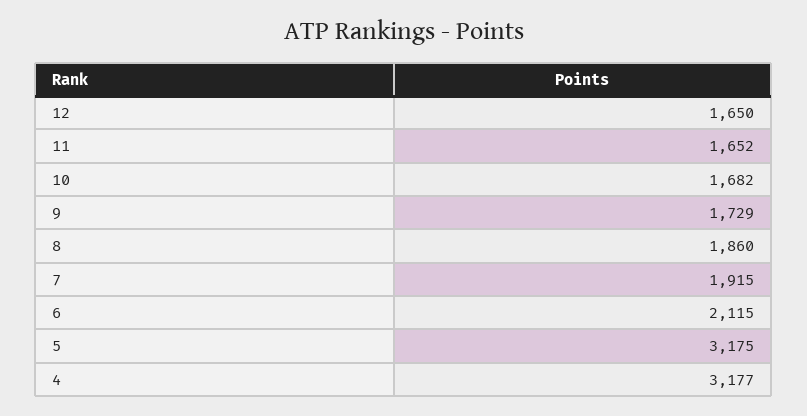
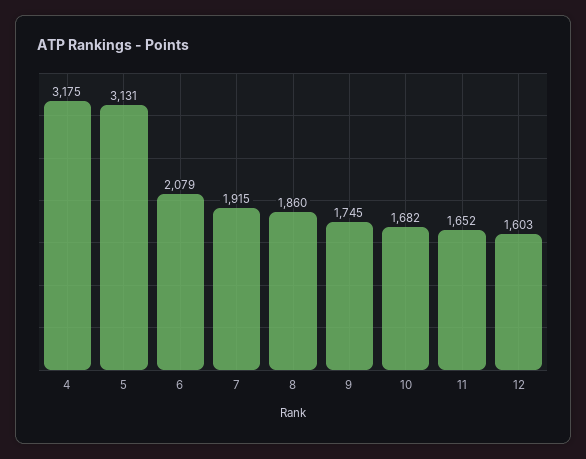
  {
-   "12": 1650,
+   "12": 1603,
    "11": 1652,
    "10": 1682,
-   "9": 1729,
+   "9": 1745,
    "8": 1860,
    "7": 1915,
-   "6": 2115,
+   "6": 2079,
-   "5": 3175,
+   "5": 3131,
-   "4": 3177
+   "4": 3175
  }

